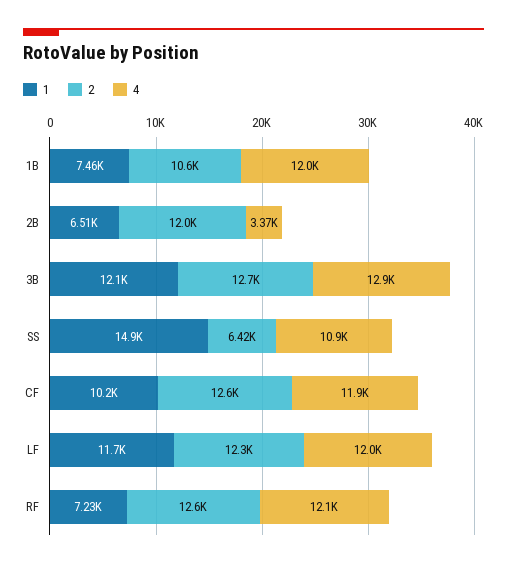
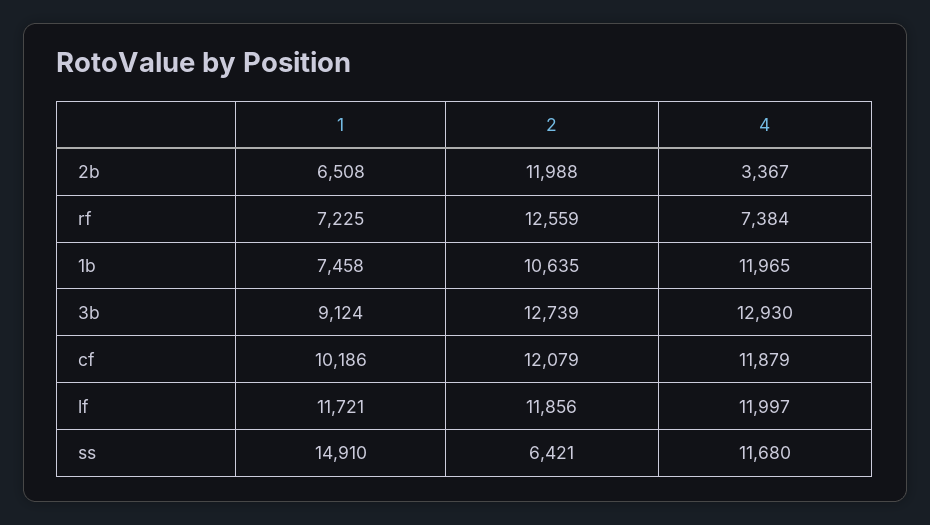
  {
    "1": {
      "1B": 7458,
      "2B": 6508,
-     "3B": 12100,
+     "3B": 9124,
      "SS": 14910,
      "CF": 10186,
      "LF": 11721,
      "RF": 7225
    },
    "2": {
      "1B": 10635,
      "2B": 11988,
      "3B": 12739,
      "SS": 6421,
-     "CF": 12600,
+     "CF": 12079,
-     "LF": 12300,
+     "LF": 11856,
      "RF": 12559
    },
    "4": {
      "1B": 11965,
      "2B": 3367,
      "3B": 12930,
-     "SS": 10900,
+     "SS": 11680,
      "CF": 11879,
      "LF": 11997,
-     "RF": 12100
+     "RF": 7384
    }
  }

